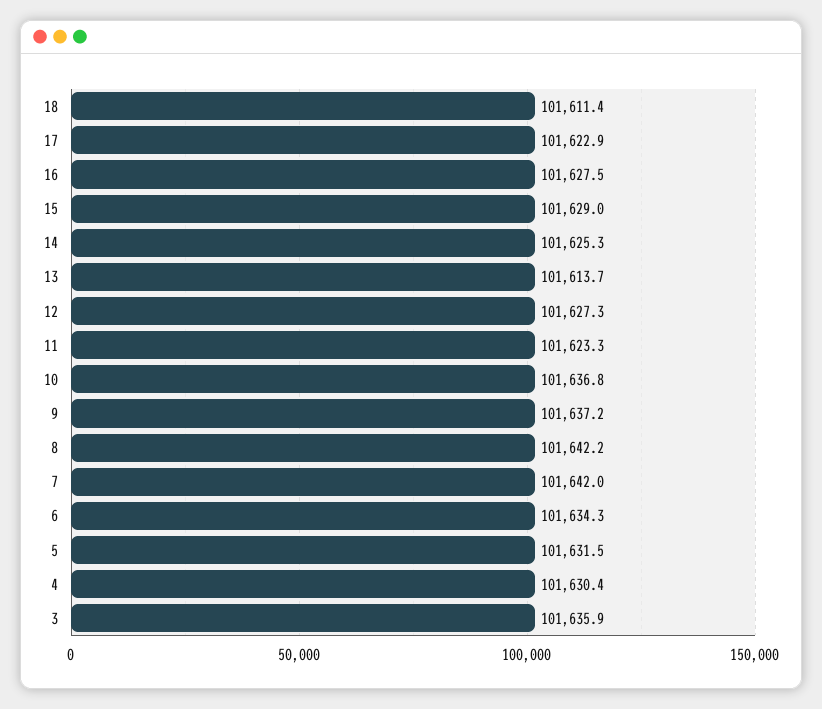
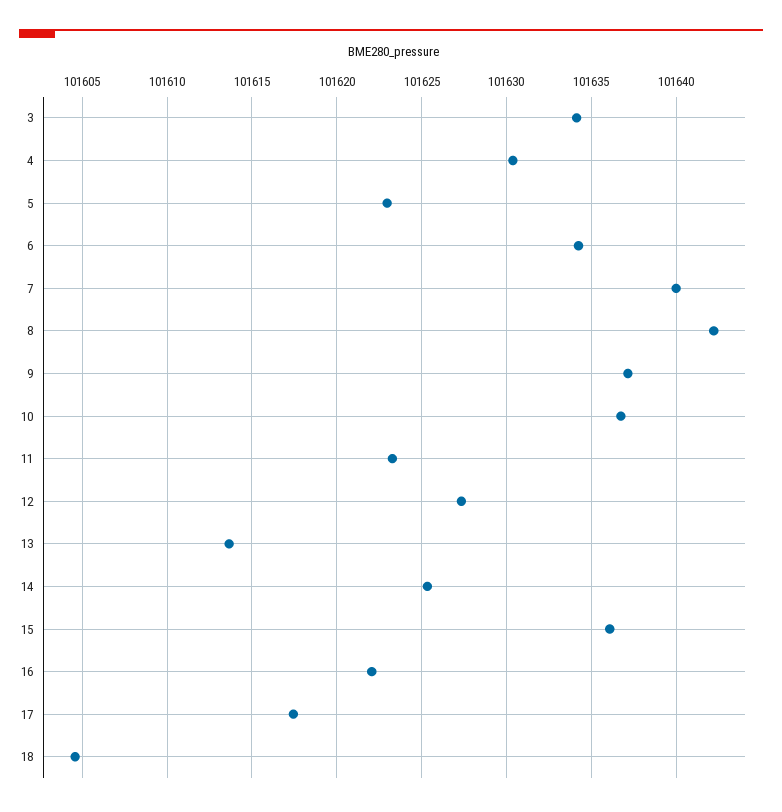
  {
-   "18": 101611.4,
+   "18": 101604.5,
-   "17": 101622.9,
+   "17": 101617.5,
-   "16": 101627.5,
+   "16": 101622,
-   "15": 101629,
+   "15": 101636,
    "14": 101625.3,
    "13": 101613.7,
    "12": 101627.3,
    "11": 101623.3,
    "10": 101636.8,
    "9": 101637.2,
    "8": 101642.2,
-   "7": 101642,
+   "7": 101640,
    "6": 101634.3,
-   "5": 101631.5,
+   "5": 101623,
    "4": 101630.4,
-   "3": 101635.9
+   "3": 101634
  }

